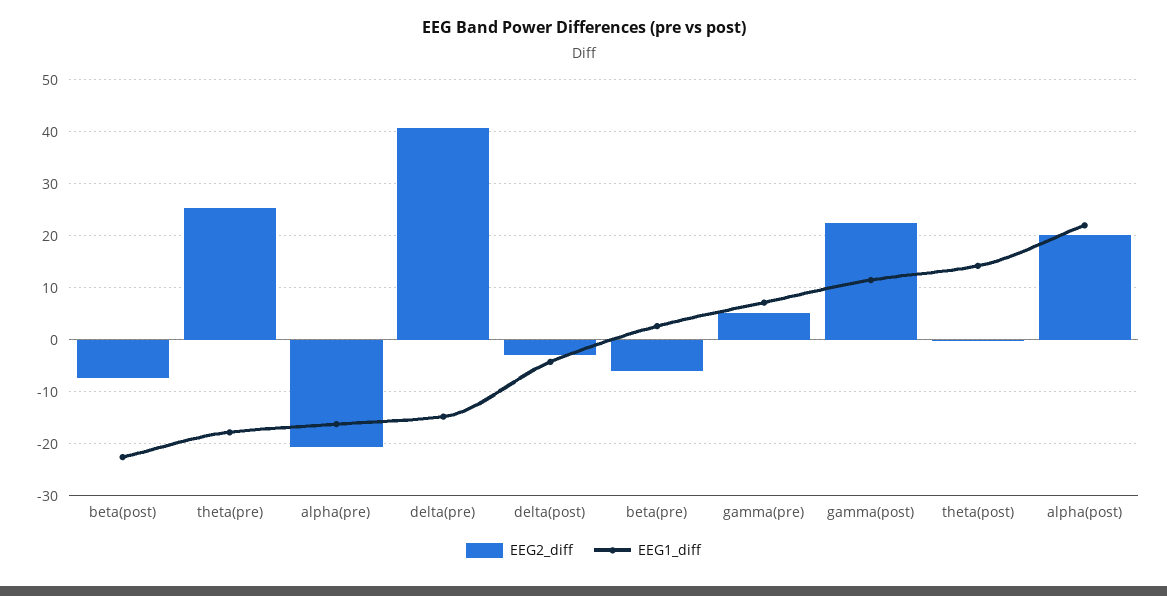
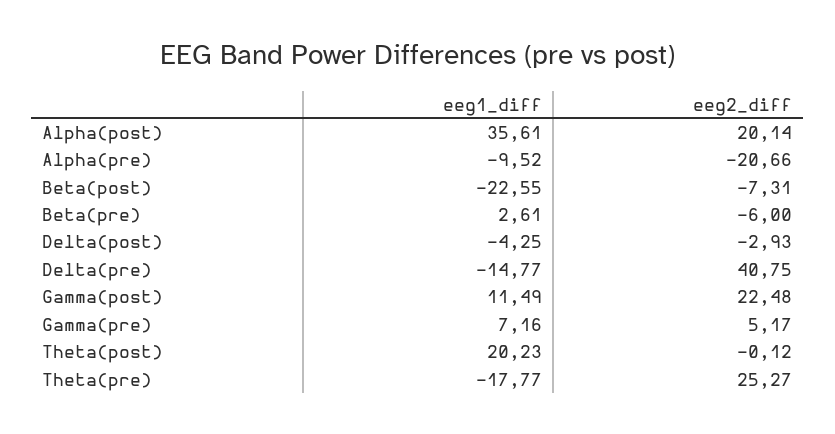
  {
    "EEG2_diff": {
      "beta(post)": -7.31,
      "theta(pre)": 25.27,
      "alpha(pre)": -20.66,
      "delta(pre)": 40.75,
      "delta(post)": -2.93,
      "beta(pre)": -6,
      "gamma(pre)": 5.17,
      "gamma(post)": 22.48,
      "theta(post)": -0.12,
      "alpha(post)": 20.14
    },
    "EEG1_diff": {
      "beta(post)": -22.55,
      "theta(pre)": -17.77,
-     "alpha(pre)": -16,
+     "alpha(pre)": -9.52,
      "delta(pre)": -14.77,
      "delta(post)": -4.25,
      "beta(pre)": 2.61,
      "gamma(pre)": 7.16,
      "gamma(post)": 11.49,
-     "theta(post)": 14,
+     "theta(post)": 20.23,
-     "alpha(post)": 22
+     "alpha(post)": 35.61
    }
  }

